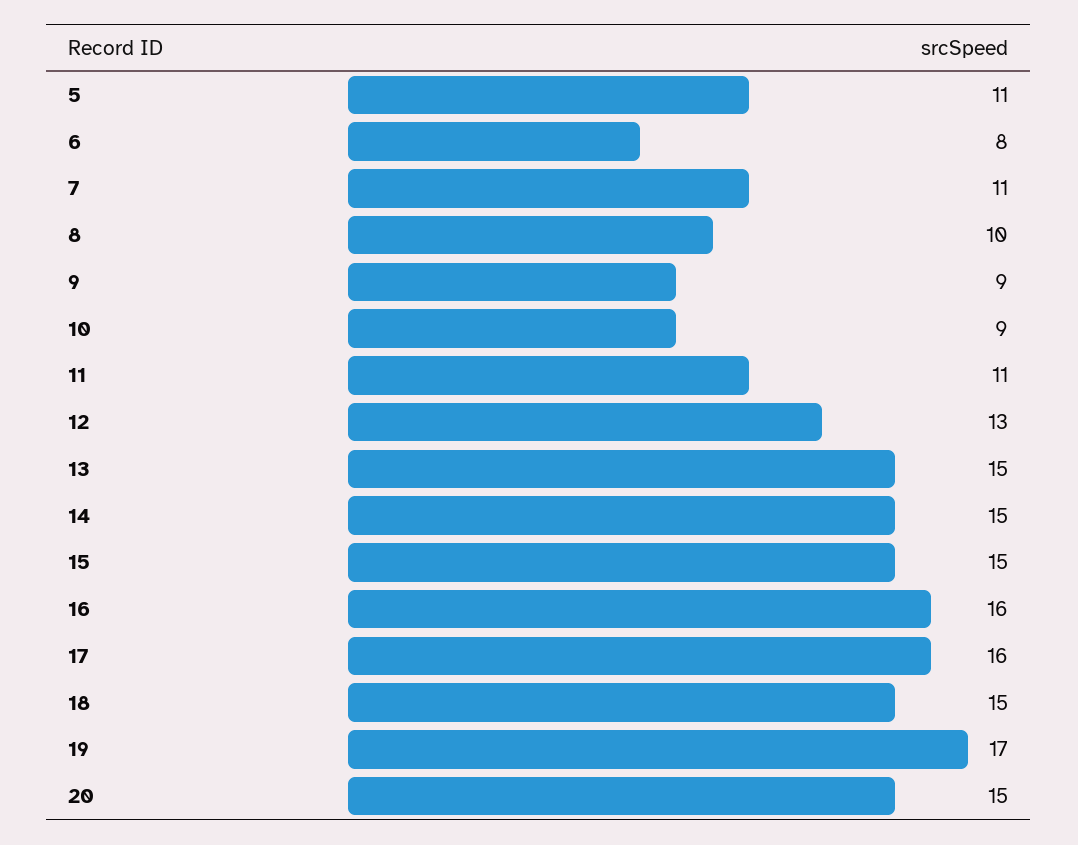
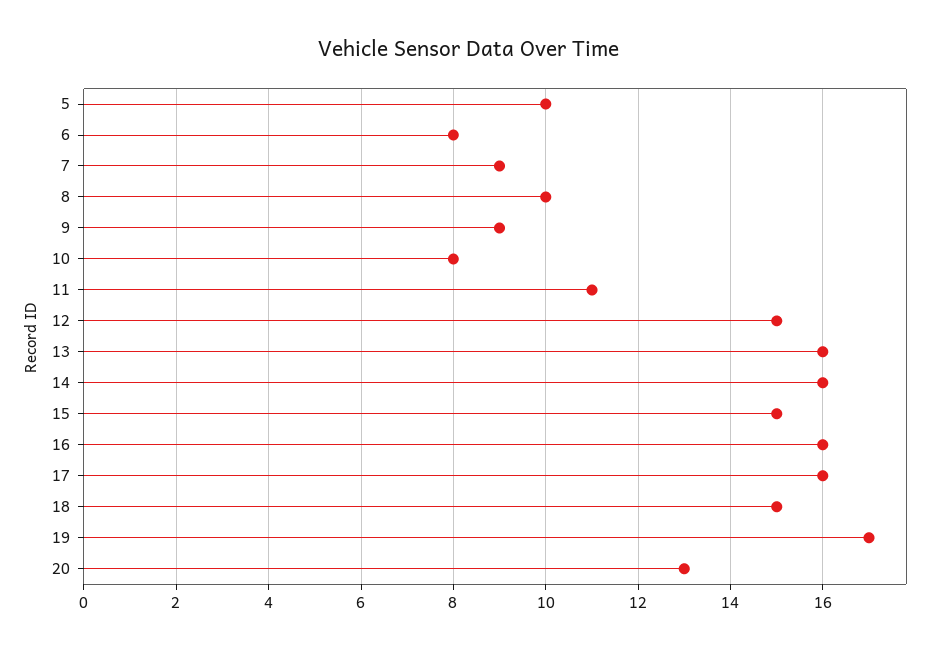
  {
-   "5": 11,
+   "5": 10,
    "6": 8,
-   "7": 11,
+   "7": 9,
    "8": 10,
    "9": 9,
-   "10": 9,
+   "10": 8,
    "11": 11,
-   "12": 13,
+   "12": 15,
-   "13": 15,
+   "13": 16,
-   "14": 15,
+   "14": 16,
    "15": 15,
    "16": 16,
    "17": 16,
    "18": 15,
    "19": 17,
-   "20": 15
+   "20": 13
  }

